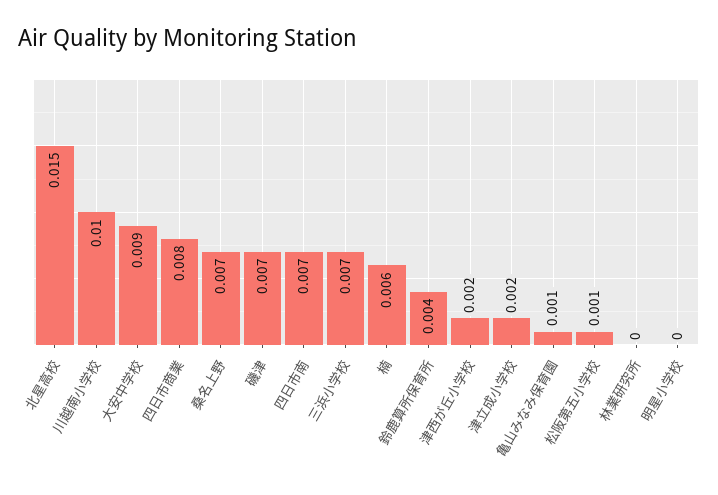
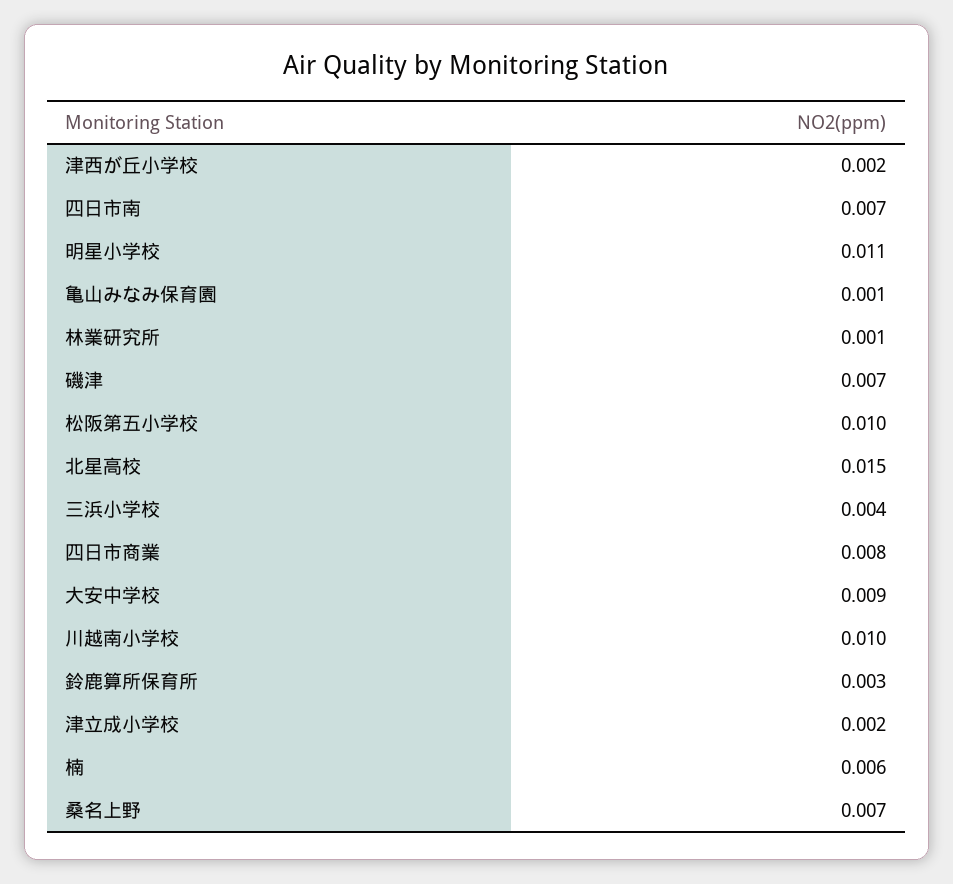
  {
    "北星高校": 0.015,
    "川越南小学校": 0.01,
    "大安中学校": 0.009,
    "四日市商業": 0.008,
    "桑名上野": 0.007,
    "磯津": 0.007,
    "四日市南": 0.007,
-   "三浜小学校": 0.007,
+   "三浜小学校": 0.004,
    "楠": 0.006,
-   "鈴鹿算所保育所": 0.004,
+   "鈴鹿算所保育所": 0.003,
    "津西が丘小学校": 0.002,
    "津立成小学校": 0.002,
    "亀山みなみ保育園": 0.001,
-   "松阪第五小学校": 0.001,
+   "松阪第五小学校": 0.01,
-   "林業研究所": 0,
+   "林業研究所": 0.001,
-   "明星小学校": 0
+   "明星小学校": 0.011
  }

